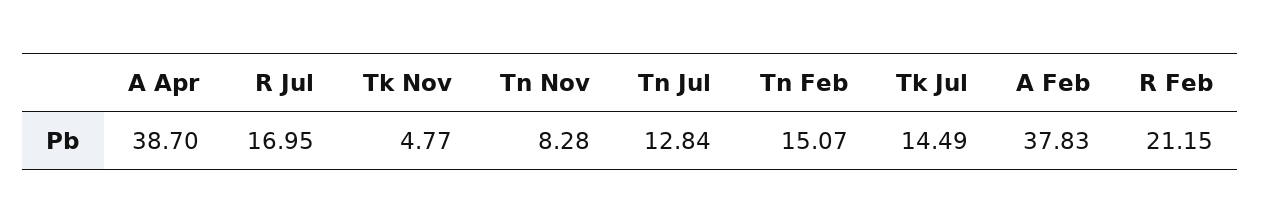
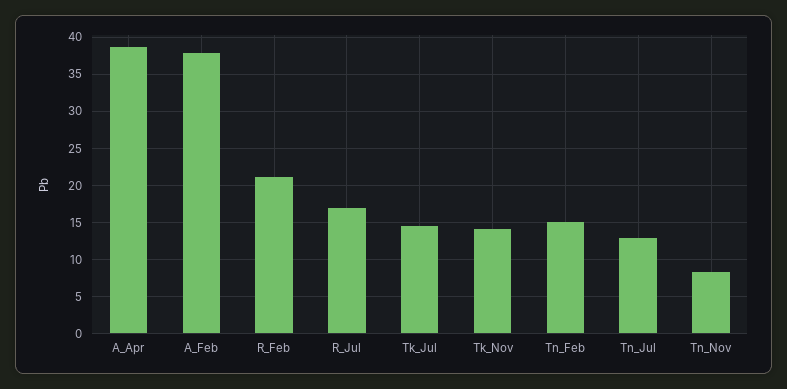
  {
    "A Apr": 38.7,
    "R Jul": 16.95,
-   "Tk Nov": 4.77,
+   "Tk Nov": 14,
    "Tn Nov": 8.28,
    "Tn Jul": 12.84,
    "Tn Feb": 15.07,
    "Tk Jul": 14.49,
    "A Feb": 37.83,
    "R Feb": 21.15
  }

